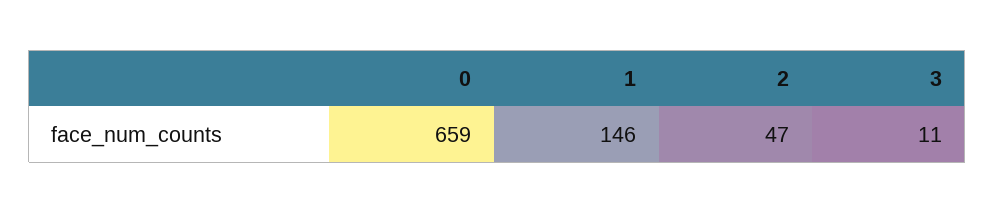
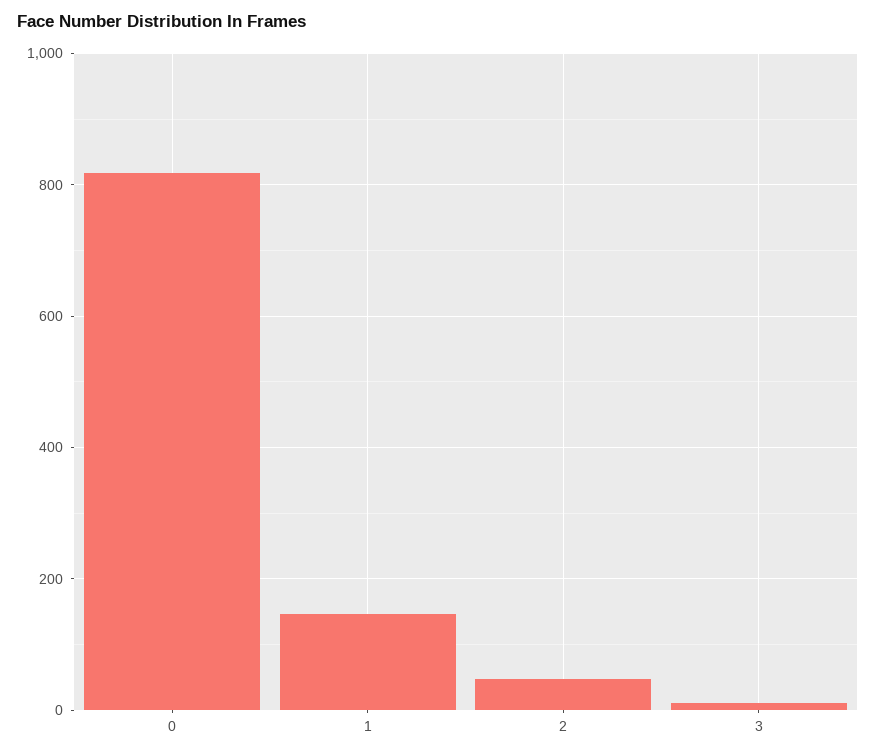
  {
-   "0": 659,
+   "0": 820,
    "1": 146,
    "2": 47,
    "3": 11
  }

